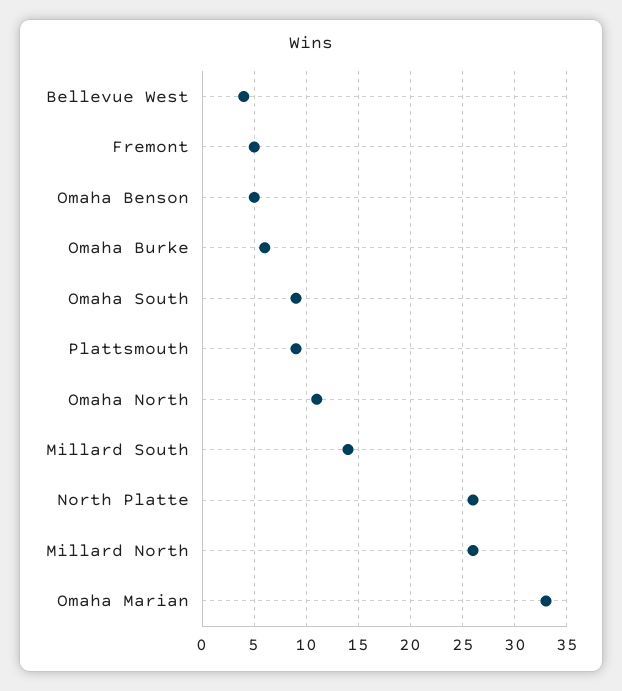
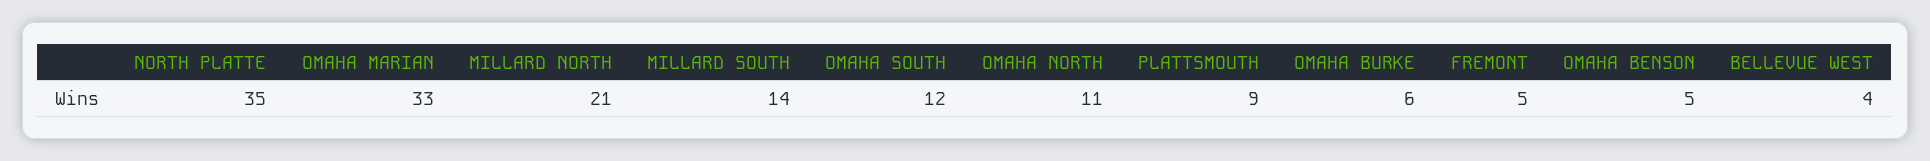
  {
    "Bellevue West": 4,
    "Fremont": 5,
    "Omaha Benson": 5,
    "Omaha Burke": 6,
-   "Omaha South": 9,
+   "Omaha South": 12,
    "Plattsmouth": 9,
    "Omaha North": 11,
    "Millard South": 14,
-   "North Platte": 26,
+   "North Platte": 35,
-   "Millard North": 26,
+   "Millard North": 21,
    "Omaha Marian": 33
  }

